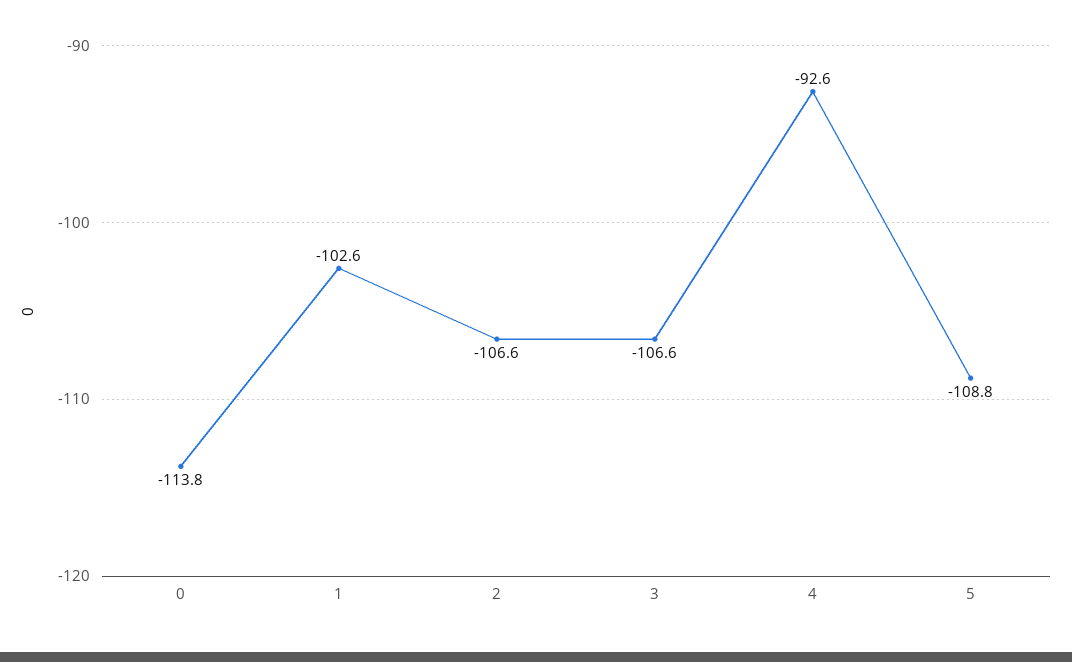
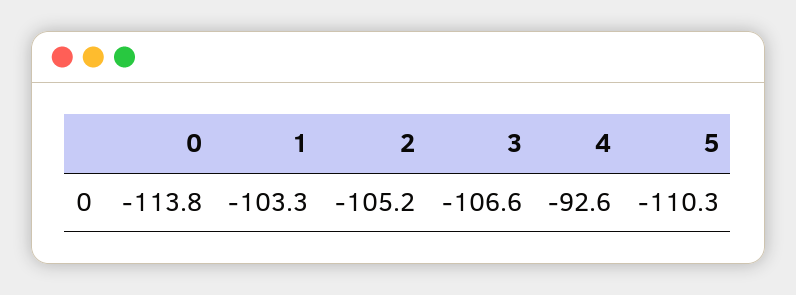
  {
    "0": -113.8,
-   "1": -102.6,
+   "1": -103.3,
-   "2": -106.6,
+   "2": -105.2,
    "3": -106.6,
    "4": -92.6,
-   "5": -108.8
+   "5": -110.3
  }

